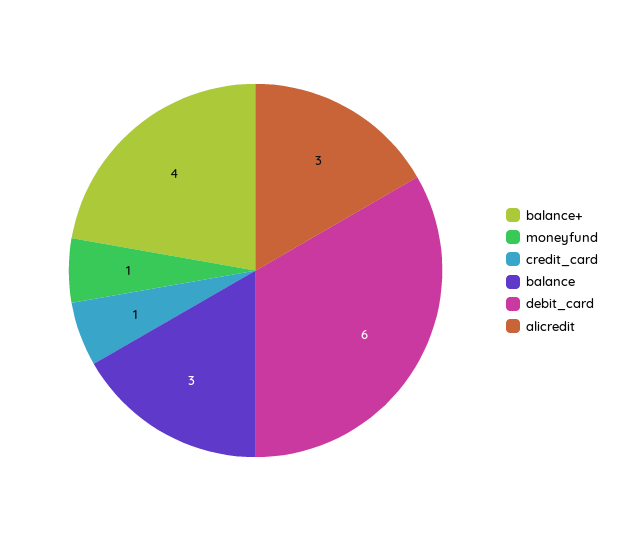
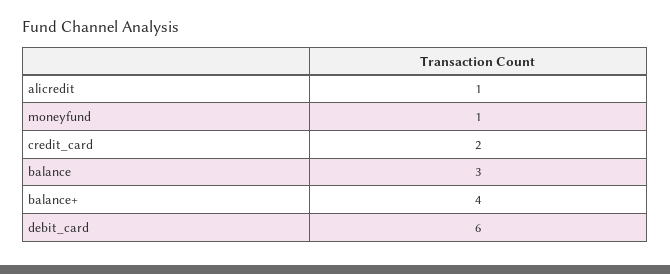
  {
    "balance+": 4,
    "moneyfund": 1,
-   "credit_card": 1,
+   "credit_card": 2,
    "balance": 3,
    "debit_card": 6,
-   "alicredit": 3
+   "alicredit": 1
  }

